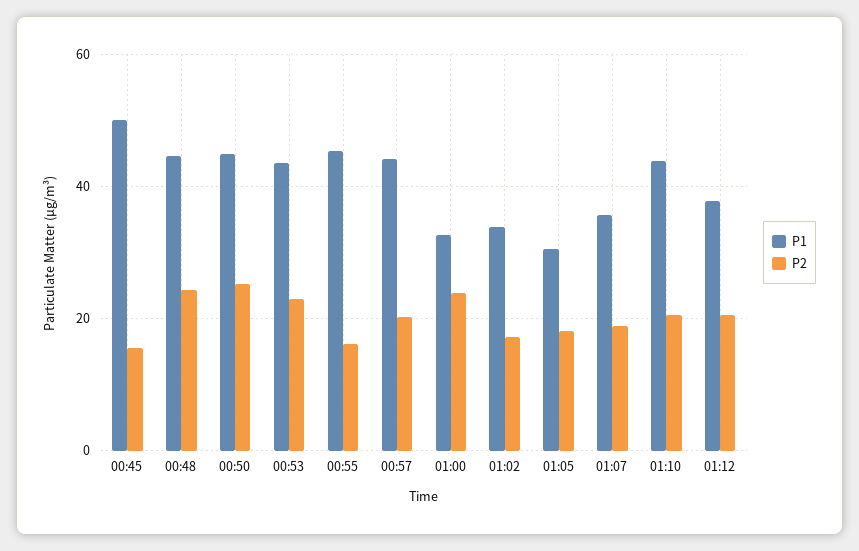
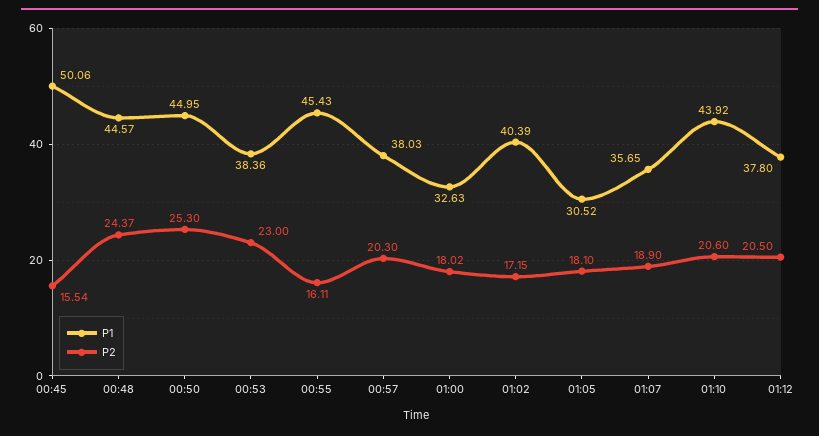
  {
    "P1": {
      "00:45": 50.06,
      "00:48": 44.57,
      "00:50": 44.95,
-     "00:53": 44,
+     "00:53": 38.36,
      "00:55": 45.43,
-     "00:57": 44,
+     "00:57": 38.03,
      "01:00": 32.63,
-     "01:02": 34,
+     "01:02": 40.39,
      "01:05": 30.52,
      "01:07": 35.65,
      "01:10": 43.92,
      "01:12": 37.8
    },
    "P2": {
      "00:45": 15.54,
      "00:48": 24.37,
      "00:50": 25.3,
      "00:53": 23,
      "00:55": 16.11,
      "00:57": 20.3,
-     "01:00": 24,
+     "01:00": 18.02,
      "01:02": 17.15,
      "01:05": 18.1,
      "01:07": 18.9,
      "01:10": 20.6,
      "01:12": 20.5
    }
  }

